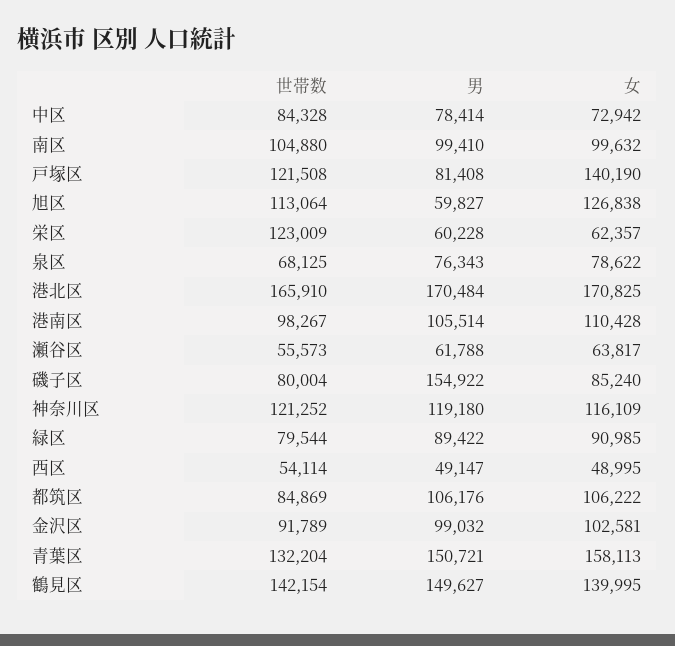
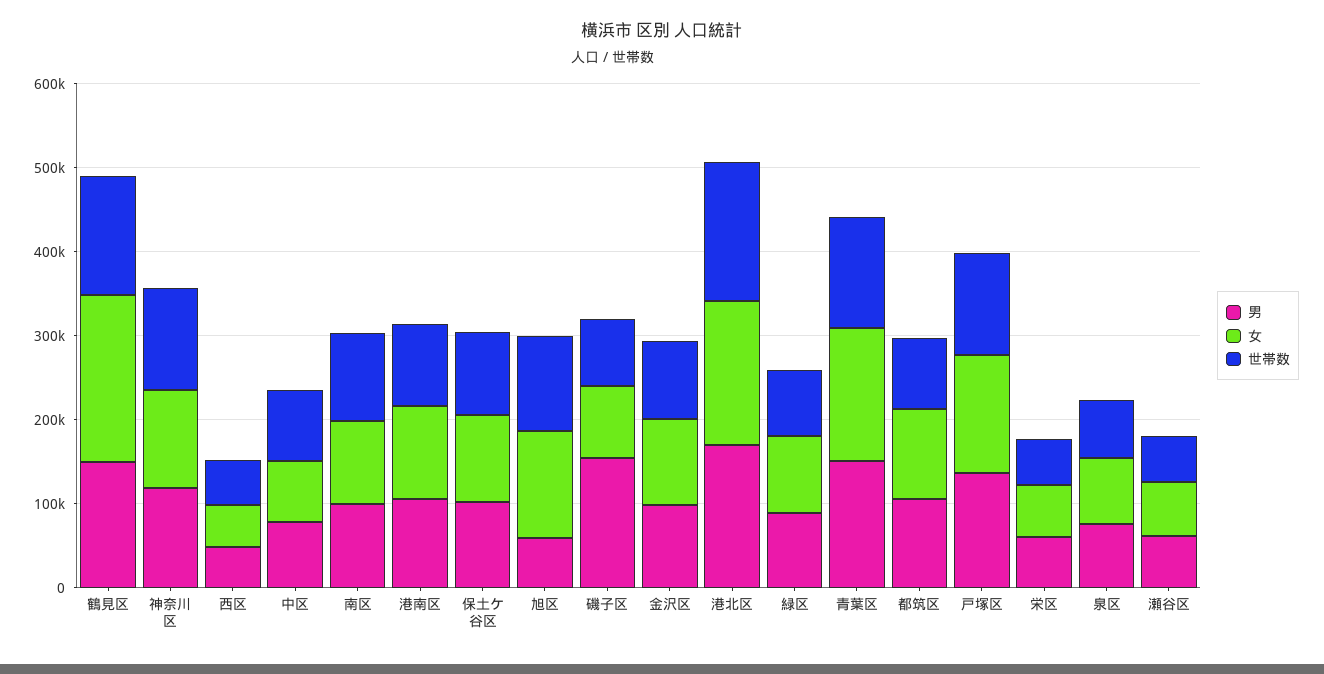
  {
    "世帯数": {
      "中区": 84328,
      "南区": 104880,
      "戸塚区": 121508,
      "旭区": 113064,
-     "栄区": 123009,
+     "栄区": 60000,
      "泉区": 68125,
      "港北区": 165910,
      "港南区": 98267,
      "瀬谷区": 55573,
      "磯子区": 80004,
      "神奈川区": 121252,
      "緑区": 79544,
      "西区": 54114,
      "都筑区": 84869,
      "金沢区": 91789,
      "青葉区": 132204,
-     "鶴見区": 142154
+     "鶴見区": 142154,
+     "保土ケ谷区": 100000
    },
    "男": {
      "中区": 78414,
      "南区": 99410,
-     "戸塚区": 81408,
+     "戸塚区": 140000,
      "旭区": 59827,
      "栄区": 60228,
      "泉区": 76343,
      "港北区": 170484,
      "港南区": 105514,
      "瀬谷区": 61788,
      "磯子区": 154922,
      "神奈川区": 119180,
      "緑区": 89422,
      "西区": 49147,
      "都筑区": 106176,
      "金沢区": 99032,
      "青葉区": 150721,
-     "鶴見区": 149627
+     "鶴見区": 149627,
+     "保土ケ谷区": 100000
    },
    "女": {
      "中区": 72942,
      "南区": 99632,
      "戸塚区": 140190,
      "旭区": 126838,
      "栄区": 62357,
      "泉区": 78622,
      "港北区": 170825,
      "港南区": 110428,
      "瀬谷区": 63817,
      "磯子区": 85240,
      "神奈川区": 116109,
      "緑区": 90985,
      "西区": 48995,
      "都筑区": 106222,
      "金沢区": 102581,
      "青葉区": 158113,
-     "鶴見区": 139995
+     "鶴見区": 200000,
+     "保土ケ谷区": 100000
    }
  }

